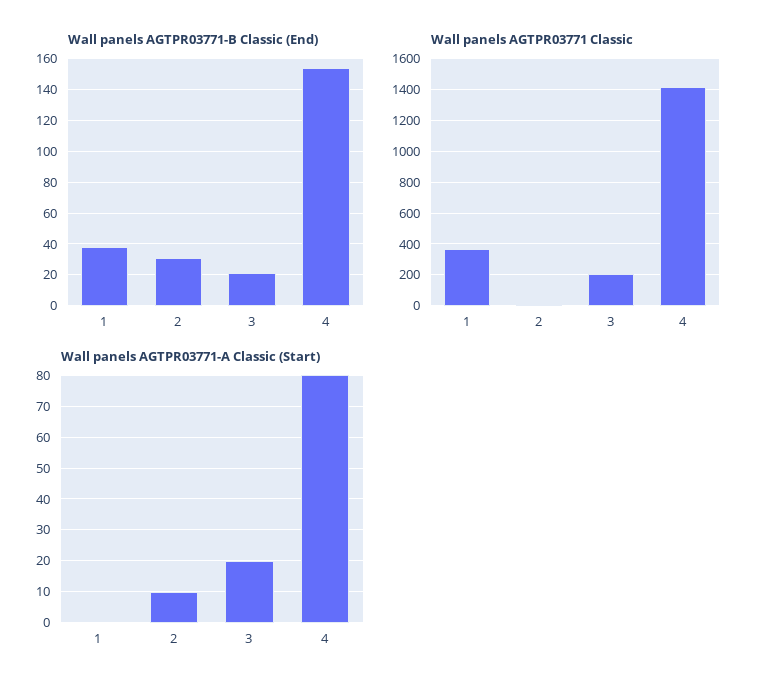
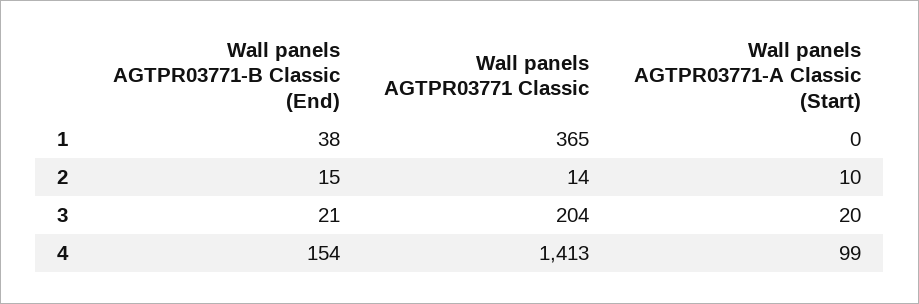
  {
    "Wall panels AGTPR03771-B Classic (End)": {
      "1": 38,
-     "2": 30,
+     "2": 15,
      "3": 21,
      "4": 154
    },
    "Wall panels AGTPR03771 Classic": {
      "1": 365,
      "2": 14,
      "3": 204,
      "4": 1413
    },
    "Wall panels AGTPR03771-A Classic (Start)": {
      "1": 0,
      "2": 10,
      "3": 20,
-     "4": 80
+     "4": 99
    }
  }

